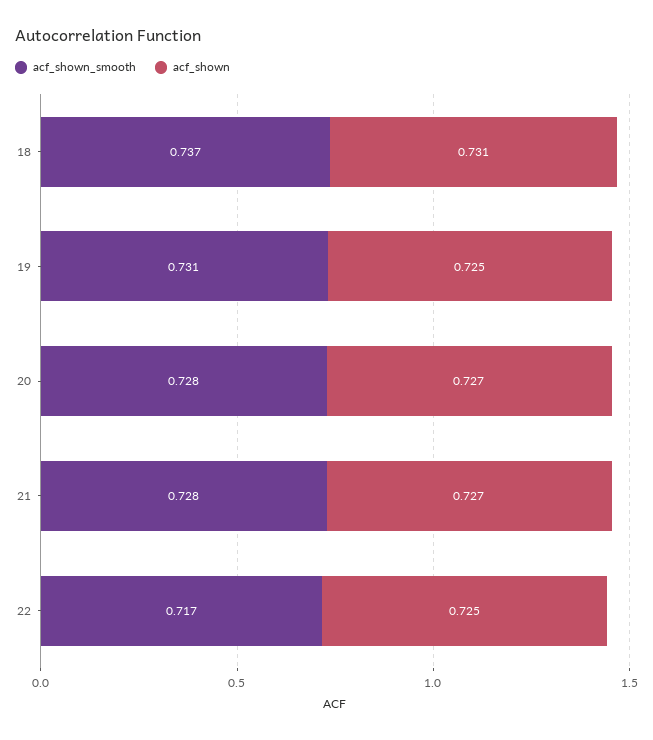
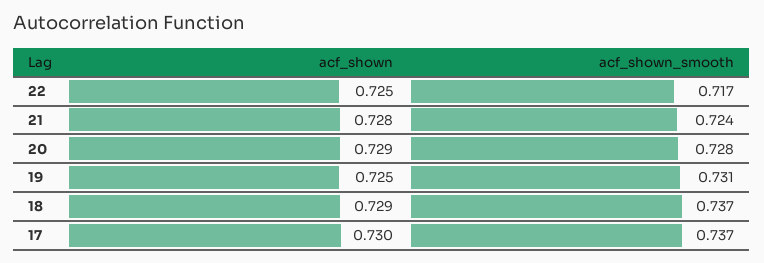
  {
    "acf_shown_smooth": {
      "18": 0.737,
      "19": 0.731,
      "20": 0.728,
-     "21": 0.728,
+     "21": 0.724,
-     "22": 0.717
+     "22": 0.717,
+     "17": 0.737
    },
    "acf_shown": {
-     "18": 0.731,
+     "18": 0.729,
      "19": 0.725,
-     "20": 0.727,
+     "20": 0.729,
-     "21": 0.727,
+     "21": 0.728,
-     "22": 0.725
+     "22": 0.725,
+     "17": 0.73
    }
  }

